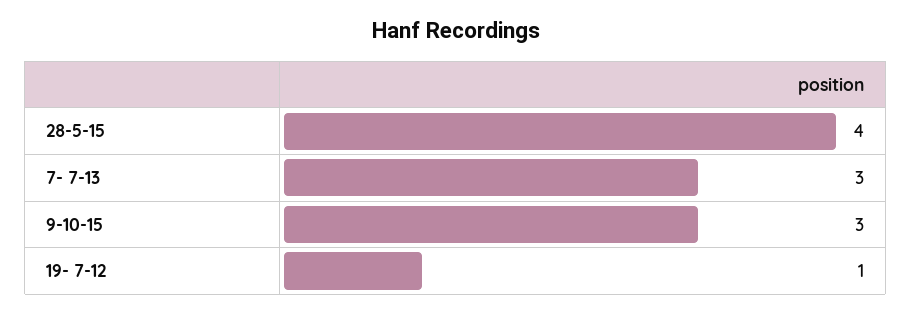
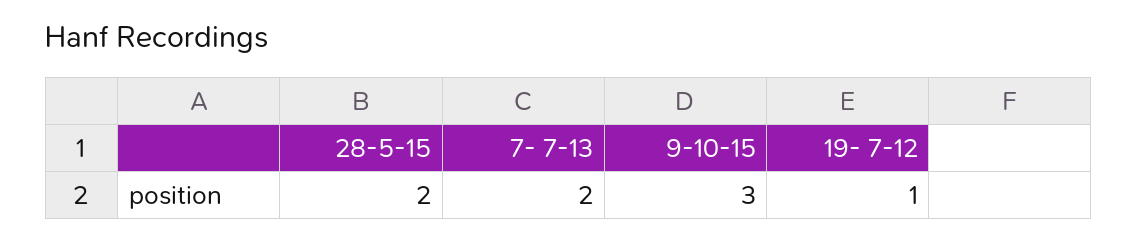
  {
-   "28-5-15": 4,
+   "28-5-15": 2,
-   "7- 7-13": 3,
+   "7- 7-13": 2,
    "9-10-15": 3,
    "19- 7-12": 1
  }

